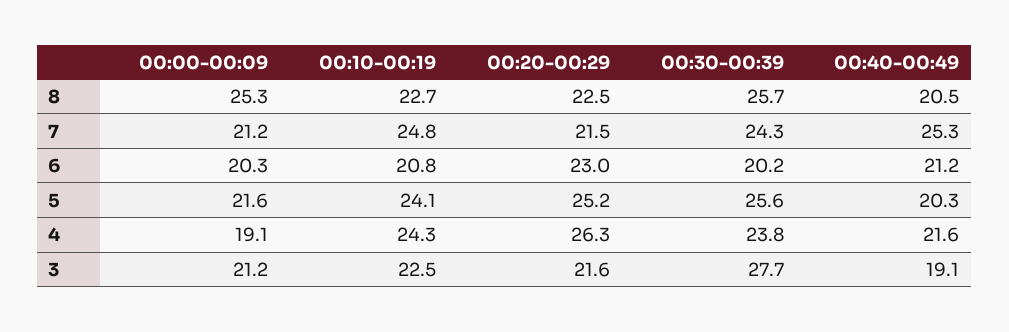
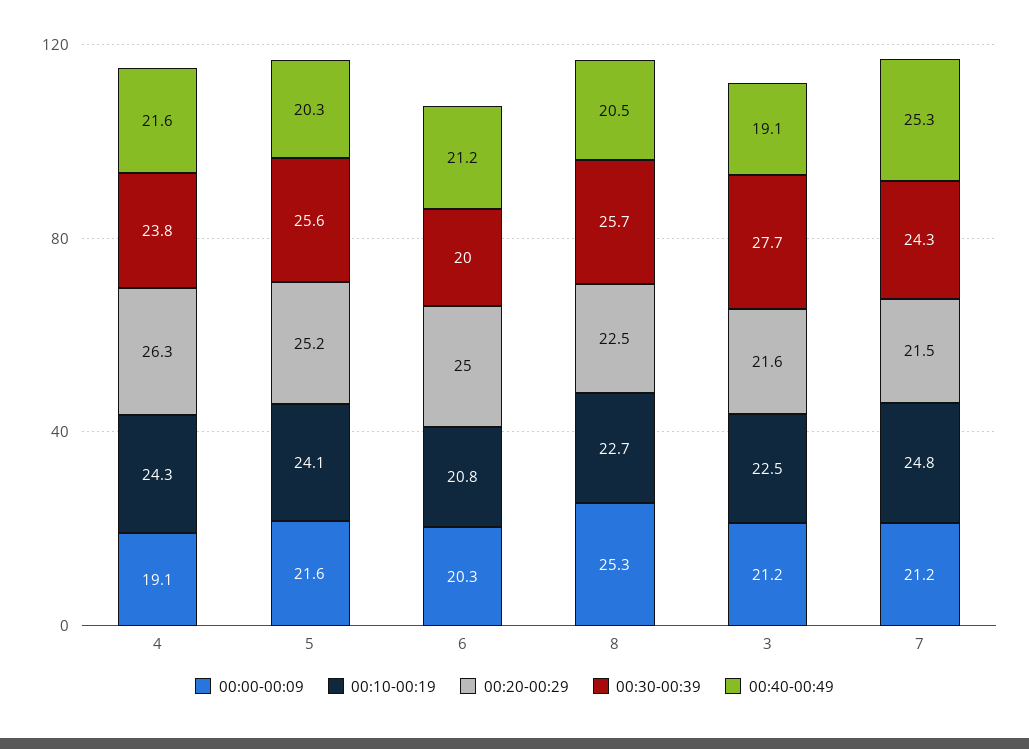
  {
    "00:00-00:09": {
      "8": 25.3,
      "7": 21.2,
      "6": 20.3,
      "5": 21.6,
      "4": 19.1,
      "3": 21.2
    },
    "00:10-00:19": {
      "8": 22.7,
      "7": 24.8,
      "6": 20.8,
      "5": 24.1,
      "4": 24.3,
      "3": 22.5
    },
    "00:20-00:29": {
      "8": 22.5,
      "7": 21.5,
-     "6": 23,
+     "6": 25,
      "5": 25.2,
      "4": 26.3,
      "3": 21.6
    },
    "00:30-00:39": {
      "8": 25.7,
      "7": 24.3,
-     "6": 20.2,
+     "6": 20,
      "5": 25.6,
      "4": 23.8,
      "3": 27.7
    },
    "00:40-00:49": {
      "8": 20.5,
      "7": 25.3,
      "6": 21.2,
      "5": 20.3,
      "4": 21.6,
      "3": 19.1
    }
  }

